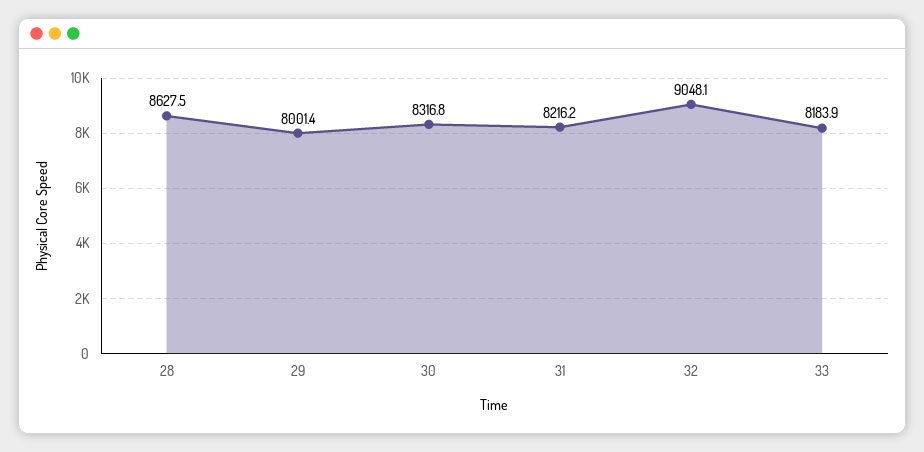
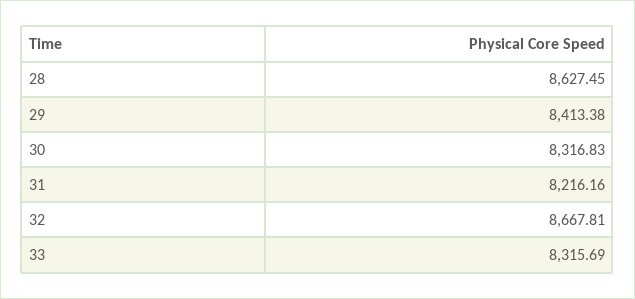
  {
    "28": 8627.45,
-   "29": 8001.4,
+   "29": 8413.38,
    "30": 8316.83,
    "31": 8216.16,
-   "32": 9048.1,
+   "32": 8667.81,
-   "33": 8183.9
+   "33": 8315.69
  }

